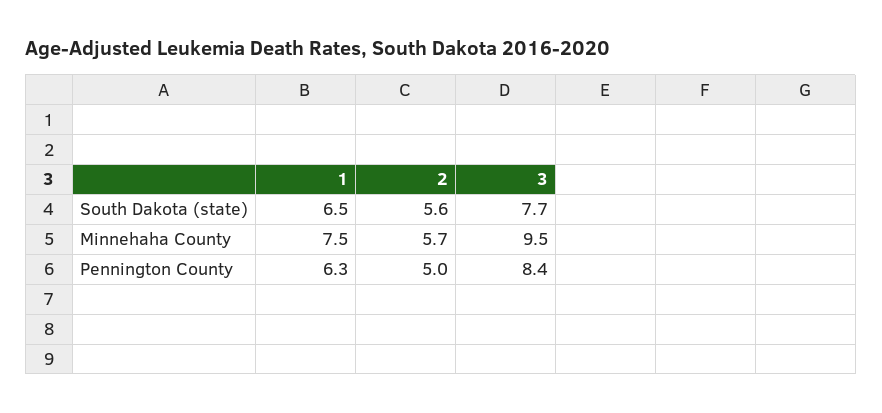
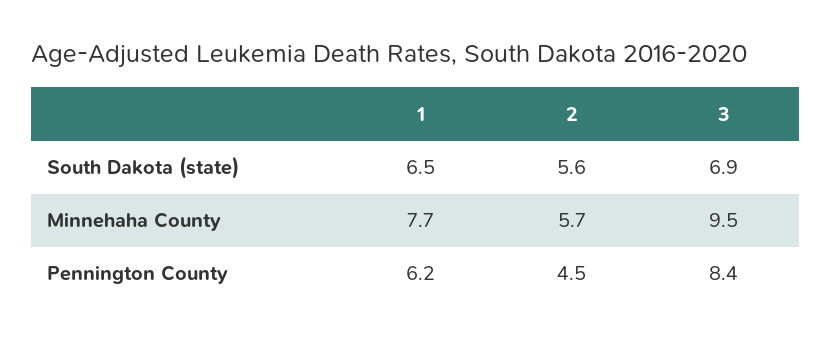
  {
    "1": {
      "South Dakota (state)": 6.5,
-     "Minnehaha County": 7.5,
+     "Minnehaha County": 7.7,
-     "Pennington County": 6.3
+     "Pennington County": 6.2
    },
    "2": {
      "South Dakota (state)": 5.6,
      "Minnehaha County": 5.7,
-     "Pennington County": 5
+     "Pennington County": 4.5
    },
    "3": {
-     "South Dakota (state)": 7.7,
+     "South Dakota (state)": 6.9,
      "Minnehaha County": 9.5,
      "Pennington County": 8.4
    }
  }

